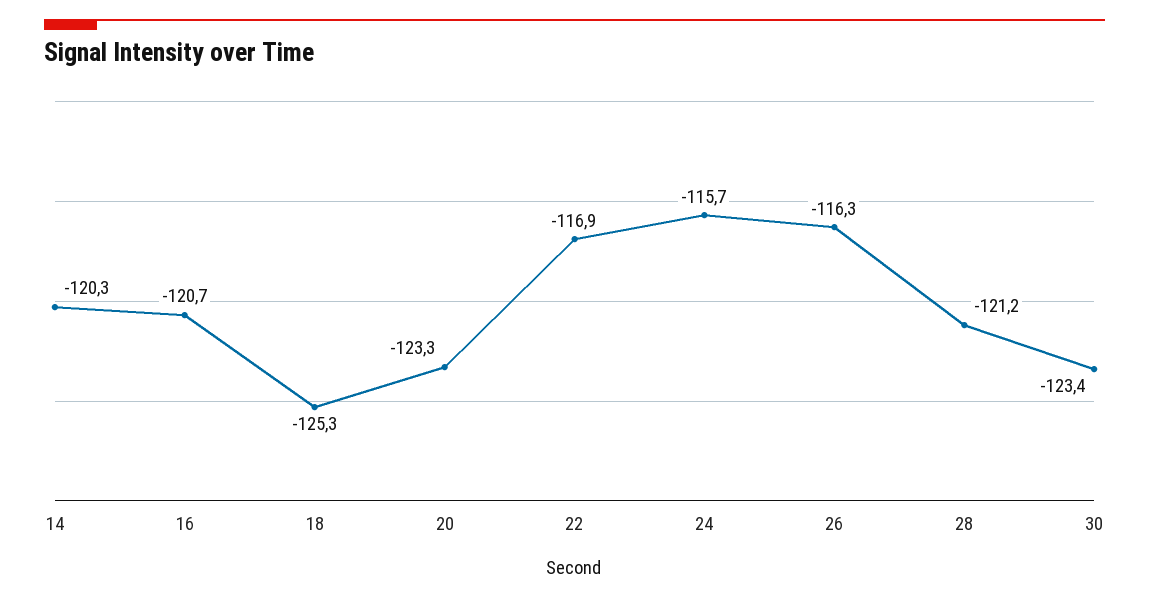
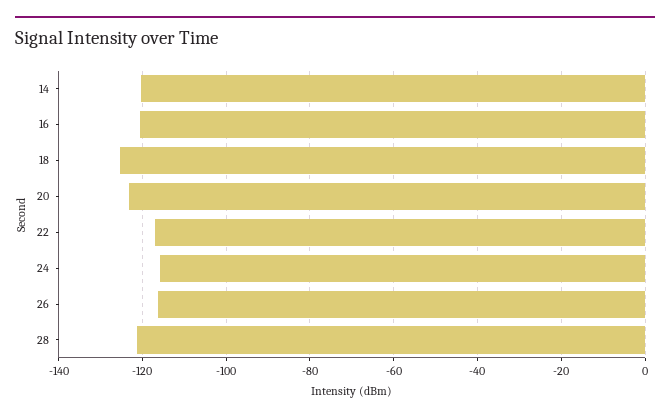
  {
    "14": -120.3,
    "16": -120.7,
    "18": -125.3,
    "20": -123.3,
    "22": -116.9,
    "24": -115.7,
    "26": -116.3,
-   "28": -121.2,
+   "28": -121.2
-   "30": -123.4
  }

